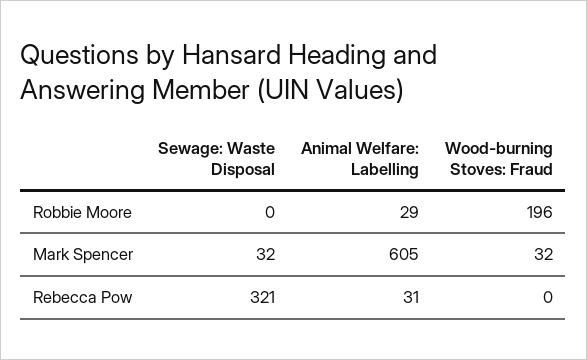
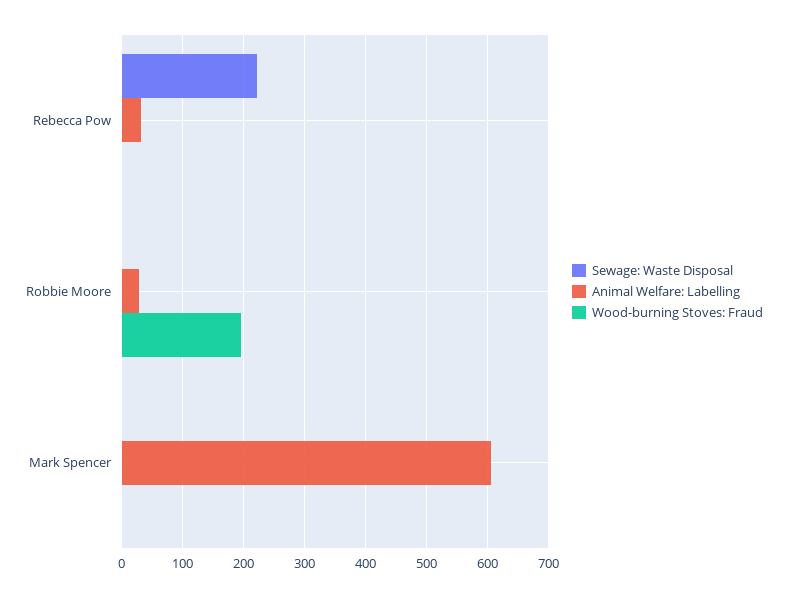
  {
    "Sewage: Waste Disposal": {
      "Robbie Moore": 0,
-     "Mark Spencer": 32,
+     "Mark Spencer": 0,
-     "Rebecca Pow": 321
+     "Rebecca Pow": 220
    },
    "Animal Welfare: Labelling": {
      "Robbie Moore": 29,
      "Mark Spencer": 605,
      "Rebecca Pow": 31
    },
    "Wood-burning Stoves: Fraud": {
      "Robbie Moore": 196,
-     "Mark Spencer": 32,
+     "Mark Spencer": 0,
      "Rebecca Pow": 0
    }
  }

